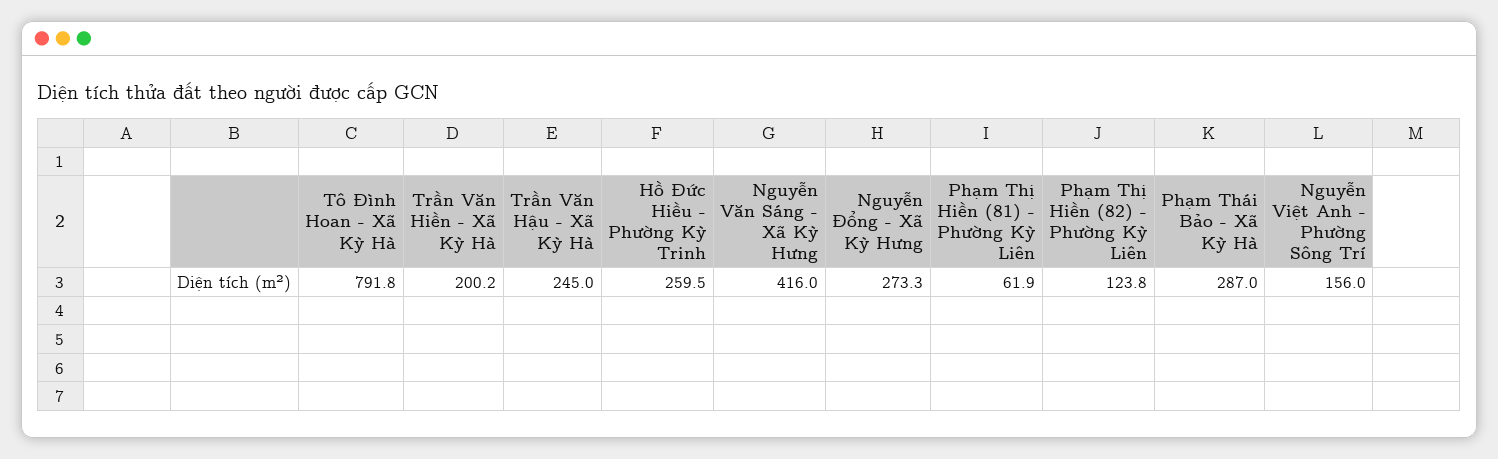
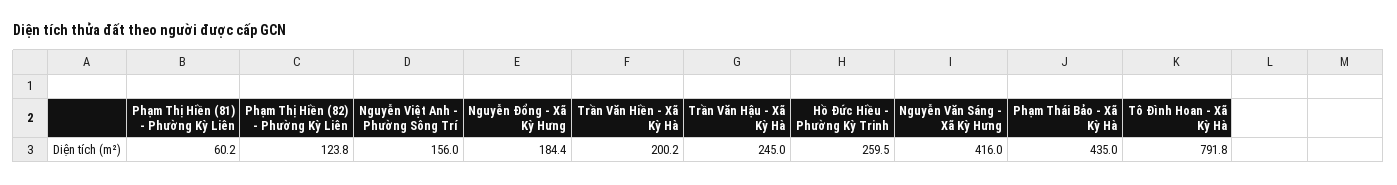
  {
    "Tô Đình Hoan - Xã Kỳ Hà": 791.8,
    "Trần Văn Hiền - Xã Kỳ Hà": 200.2,
    "Trần Văn Hậu - Xã Kỳ Hà": 245,
    "Hồ Đức Hiều - Phường Kỳ Trinh": 259.5,
    "Nguyễn Văn Sáng - Xã Kỳ Hưng": 416,
-   "Nguyễn Đổng - Xã Kỳ Hưng": 273.3,
+   "Nguyễn Đổng - Xã Kỳ Hưng": 184.4,
-   "Phạm Thị Hiền (81) - Phường Kỳ Liên": 61.9,
+   "Phạm Thị Hiền (81) - Phường Kỳ Liên": 60.2,
    "Phạm Thị Hiền (82) - Phường Kỳ Liên": 123.8,
-   "Phạm Thái Bảo - Xã Kỳ Hà": 287,
+   "Phạm Thái Bảo - Xã Kỳ Hà": 435,
    "Nguyễn Việt Anh - Phường Sông Trí": 156
  }

